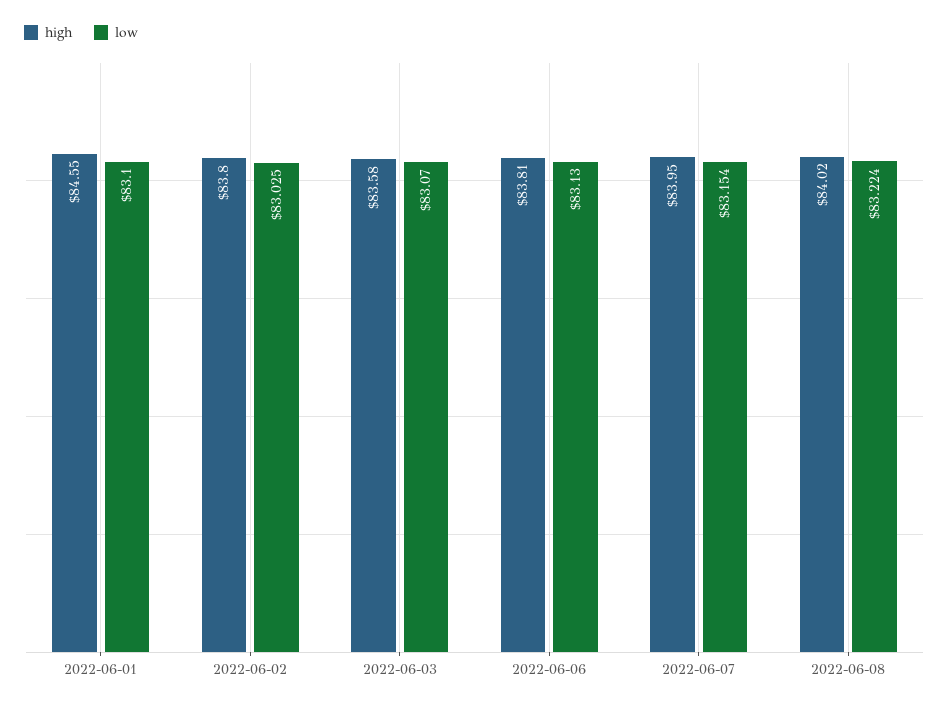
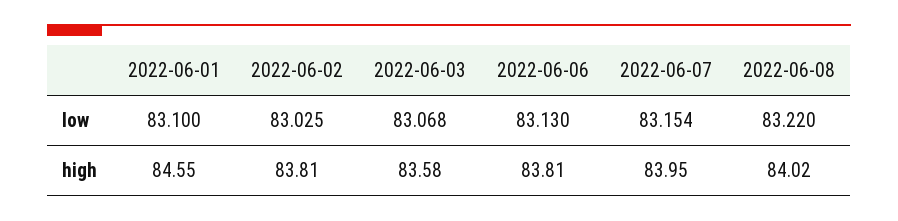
  {
    "high": {
      "2022-06-01": 84.55,
-     "2022-06-02": 83.8,
+     "2022-06-02": 83.81,
      "2022-06-03": 83.58,
      "2022-06-06": 83.81,
      "2022-06-07": 83.95,
      "2022-06-08": 84.02
    },
    "low": {
      "2022-06-01": 83.1,
      "2022-06-02": 83.025,
-     "2022-06-03": 83.07,
+     "2022-06-03": 83.068,
      "2022-06-06": 83.13,
      "2022-06-07": 83.154,
-     "2022-06-08": 83.224
+     "2022-06-08": 83.22
    }
  }

